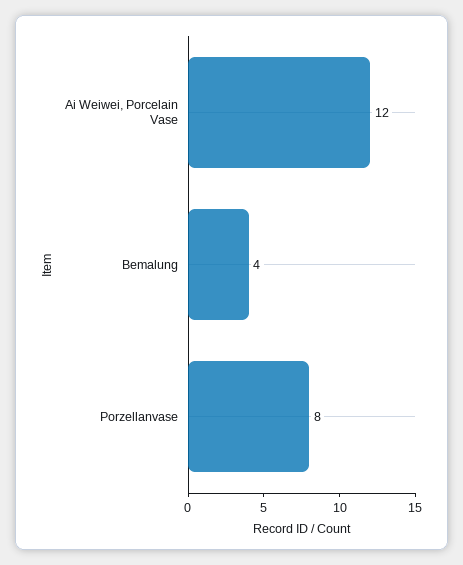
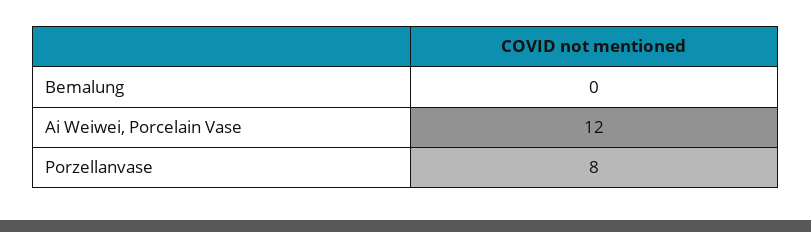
  {
    "Ai Weiwei, Porcelain Vase": 12,
-   "Bemalung": 4,
+   "Bemalung": 0,
    "Porzellanvase": 8
  }

